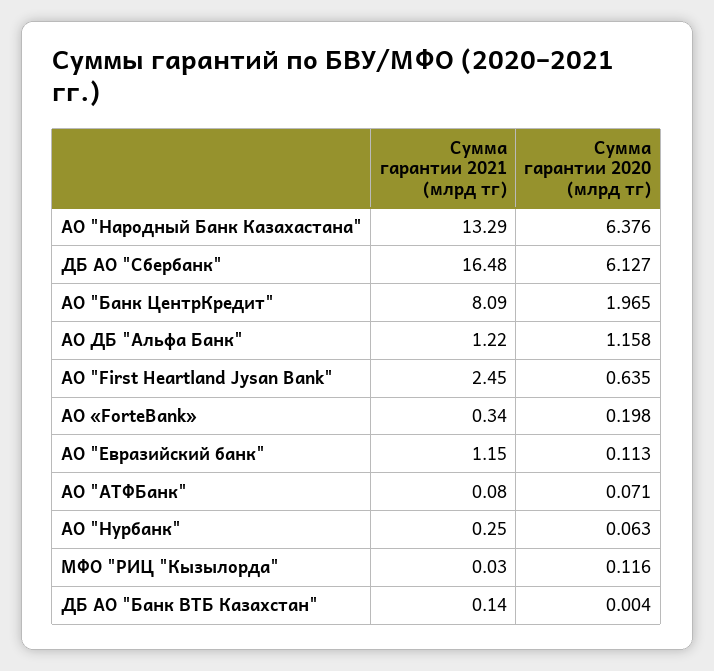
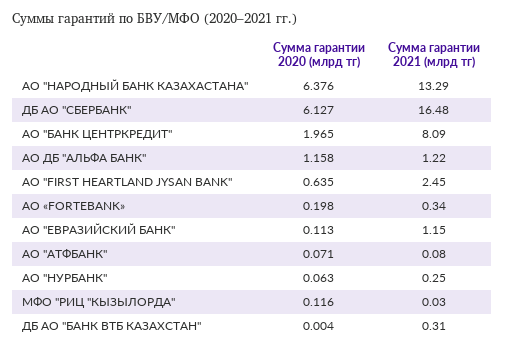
  {
    "Сумма гарантии 2021 (млрд тг)": {
      "АО \"Народный Банк Казахастана\"": 13.29,
      "ДБ АО \"Сбербанк\"": 16.48,
      "АО \"Банк ЦентрКредит\"": 8.09,
      "АО ДБ \"Альфа Банк\"": 1.22,
      "АО \"First Heartland Jysan Bank\"": 2.45,
      "АО «ForteBank»": 0.34,
      "АО \"Евразийский банк\"": 1.15,
      "АО \"АТФБанк\"": 0.08,
      "АО \"Нурбанк\"": 0.25,
      "МФО \"РИЦ \"Кызылорда\"": 0.03,
-     "ДБ АО \"Банк ВТБ Казахстан\"": 0.14
+     "ДБ АО \"Банк ВТБ Казахстан\"": 0.31
    },
    "Сумма гарантии 2020 (млрд тг)": {
      "АО \"Народный Банк Казахастана\"": 6.376,
      "ДБ АО \"Сбербанк\"": 6.127,
      "АО \"Банк ЦентрКредит\"": 1.965,
      "АО ДБ \"Альфа Банк\"": 1.158,
      "АО \"First Heartland Jysan Bank\"": 0.635,
      "АО «ForteBank»": 0.198,
      "АО \"Евразийский банк\"": 0.113,
      "АО \"АТФБанк\"": 0.071,
      "АО \"Нурбанк\"": 0.063,
      "МФО \"РИЦ \"Кызылорда\"": 0.116,
      "ДБ АО \"Банк ВТБ Казахстан\"": 0.004
    }
  }

